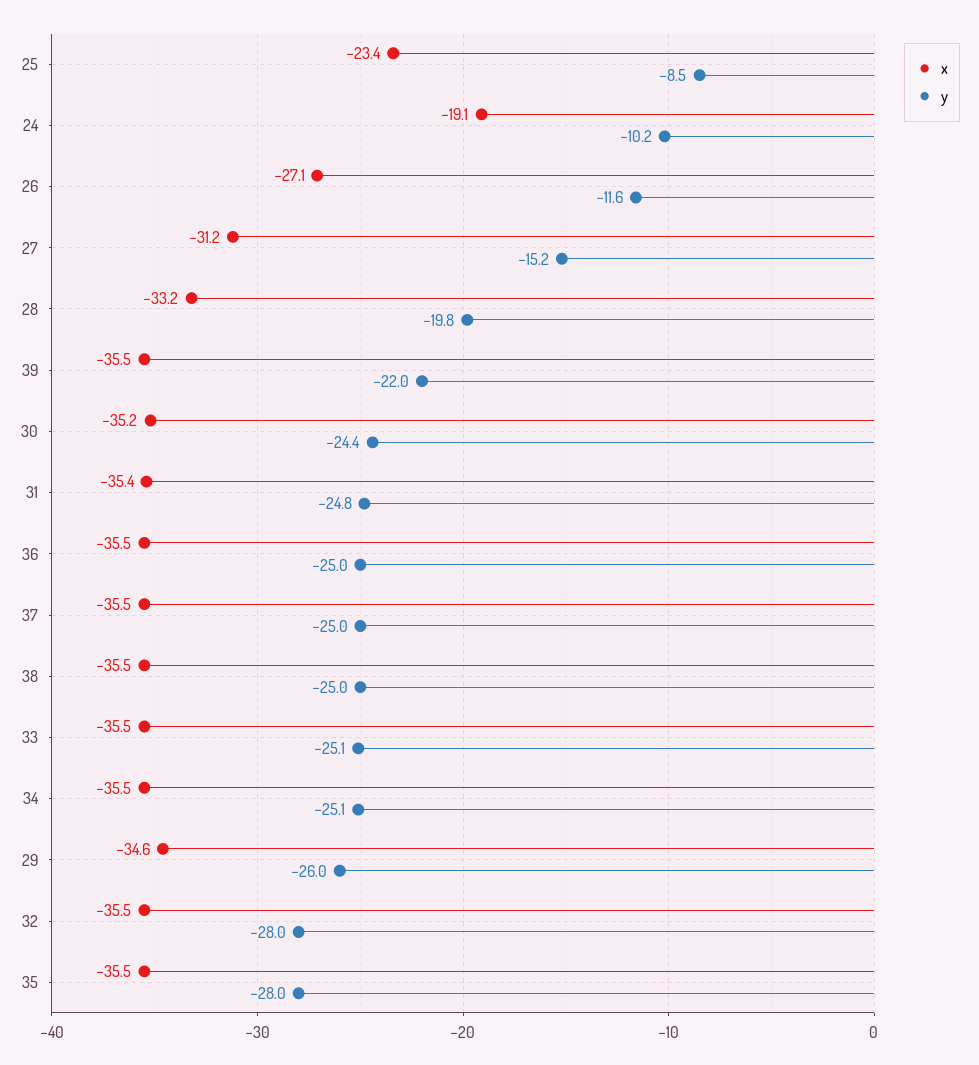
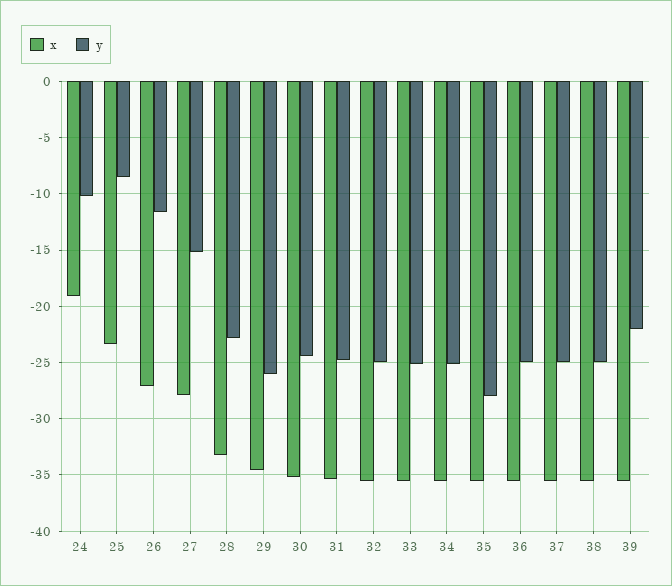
  {
    "x": {
      "25": -23.4,
      "24": -19.1,
      "26": -27.1,
-     "27": -31.2,
+     "27": -28,
      "28": -33.2,
      "39": -35.5,
      "30": -35.2,
      "31": -35.4,
      "36": -35.5,
      "37": -35.5,
      "38": -35.5,
      "33": -35.5,
      "34": -35.5,
      "29": -34.6,
      "32": -35.5,
      "35": -35.5
    },
    "y": {
      "25": -8.5,
      "24": -10.2,
      "26": -11.6,
      "27": -15.2,
-     "28": -19.8,
+     "28": -23,
      "39": -22,
      "30": -24.4,
      "31": -24.8,
      "36": -25,
      "37": -25,
      "38": -25,
      "33": -25.1,
      "34": -25.1,
      "29": -26,
-     "32": -28,
+     "32": -25,
      "35": -28
    }
  }

